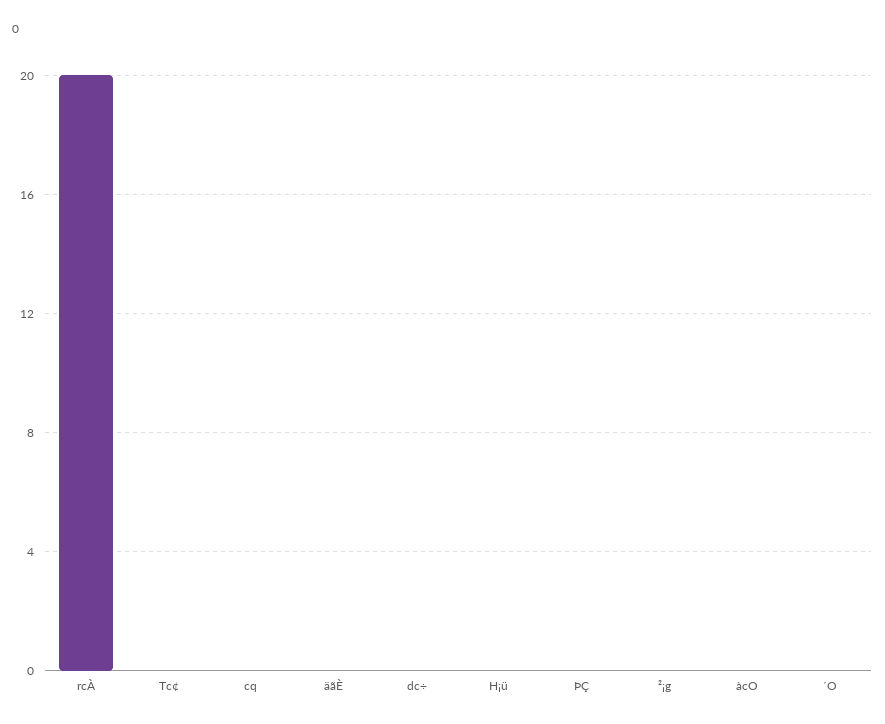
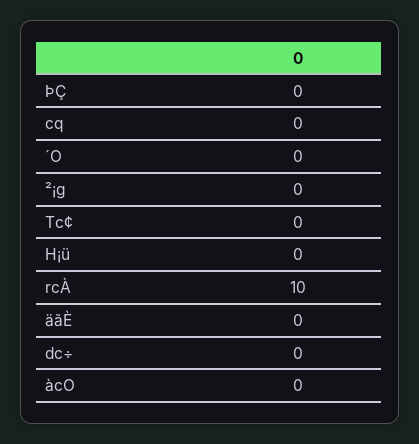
  {
-   "rcÀ": 20,
+   "rcÀ": 10,
    "Tc¢": 0,
    "cq": 0,
    "äãÈ": 0,
    "dc÷": 0,
    "H¡ü": 0,
    "ÞÇ": 0,
    "²¡g": 0,
    "àcO": 0,
    "´O": 0
  }

